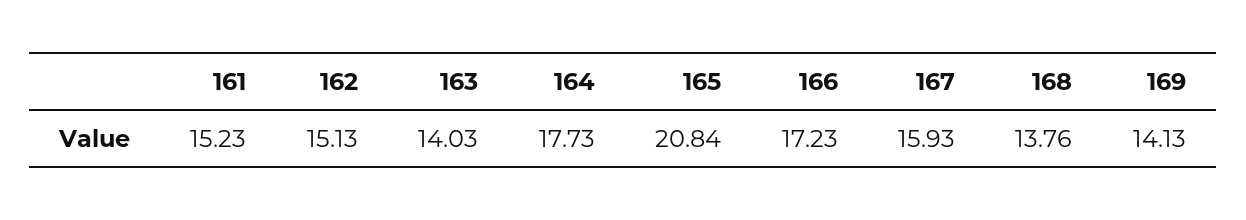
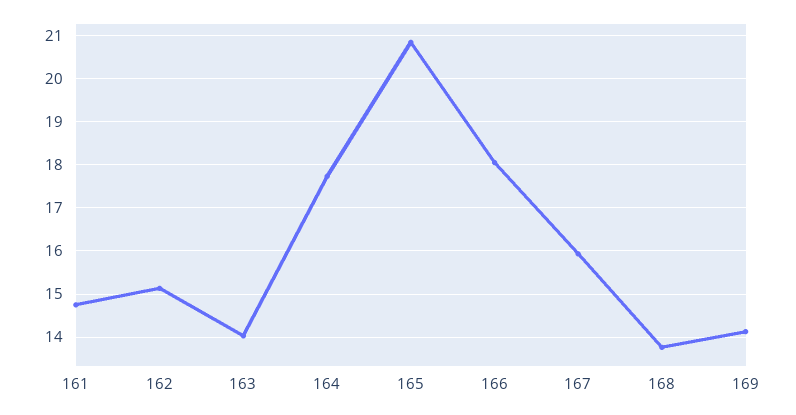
  {
-   "161": 15.23,
+   "161": 14.8,
    "162": 15.13,
    "163": 14.03,
    "164": 17.73,
    "165": 20.84,
-   "166": 17.23,
+   "166": 18,
    "167": 15.93,
    "168": 13.76,
    "169": 14.13
  }

